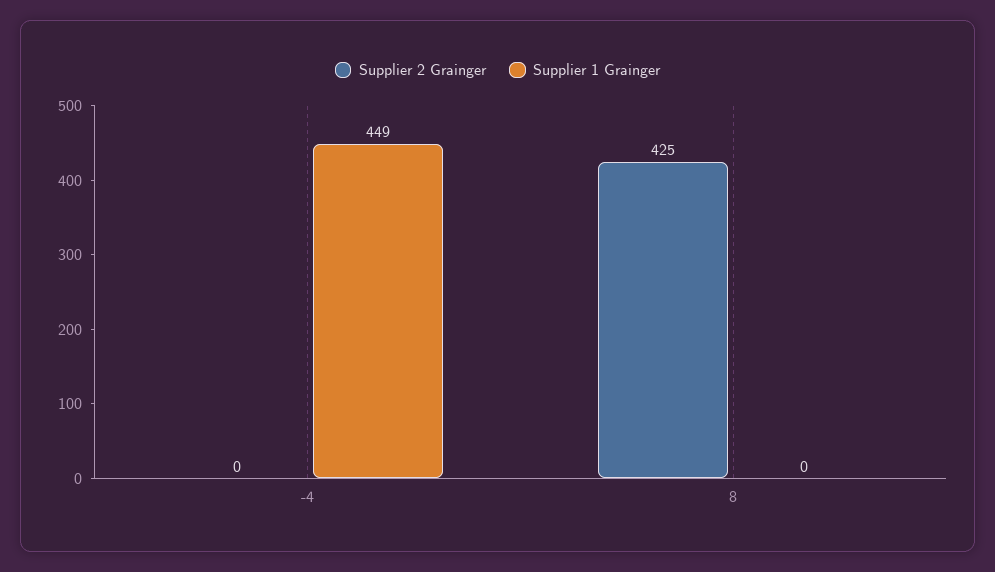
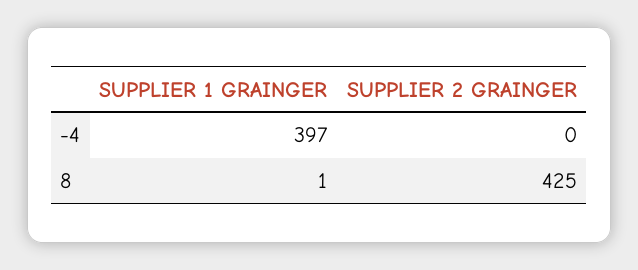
  {
    "Supplier 2 Grainger": {
      "-4": 0,
      "8": 425
    },
    "Supplier 1 Grainger": {
-     "-4": 449,
+     "-4": 397,
-     "8": 0
+     "8": 1
    }
  }

